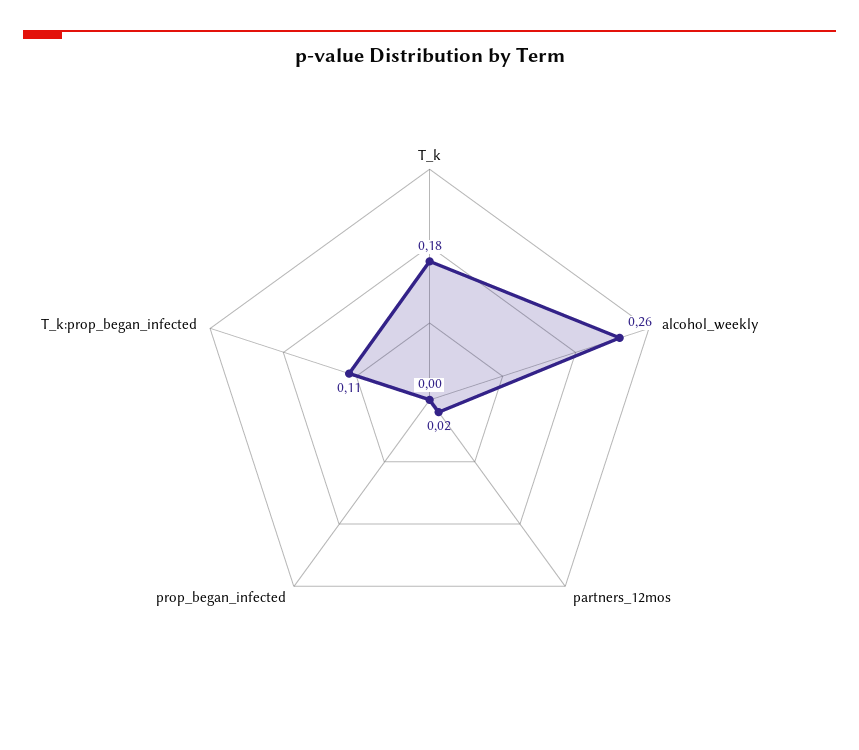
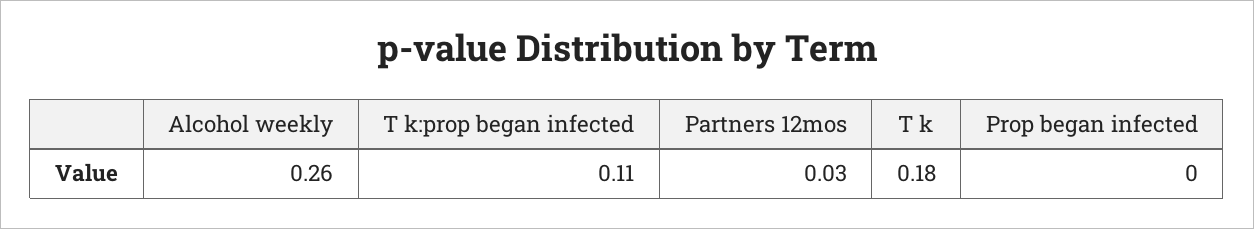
  {
    "T_k": 0.18,
    "alcohol_weekly": 0.26,
-   "partners_12mos": 0.02,
+   "partners_12mos": 0.03,
    "prop_began_infected": 0,
    "T_k:prop_began_infected": 0.11
  }

